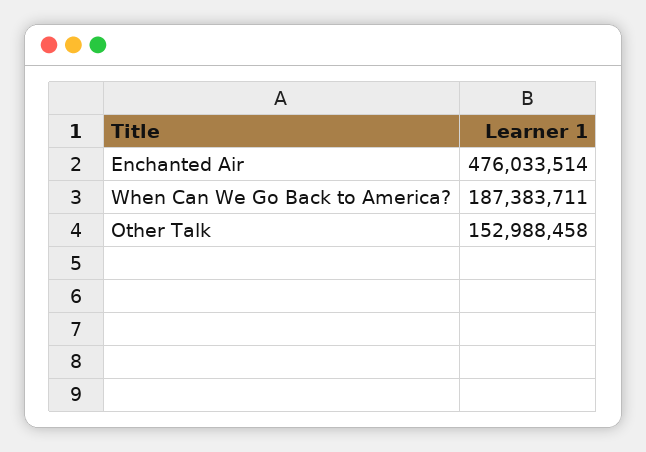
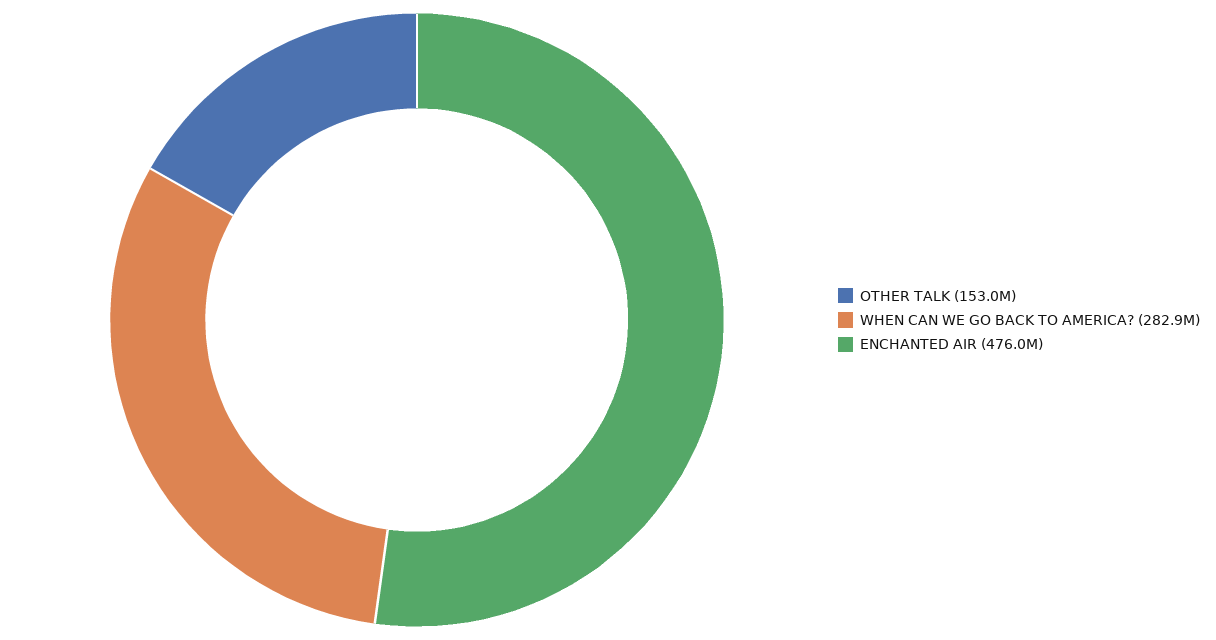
  {
    "Enchanted Air": 476033514,
-   "When Can We Go Back to America?": 187383711,
+   "When Can We Go Back to America?": 282900000,
    "Other Talk": 152988458
  }

